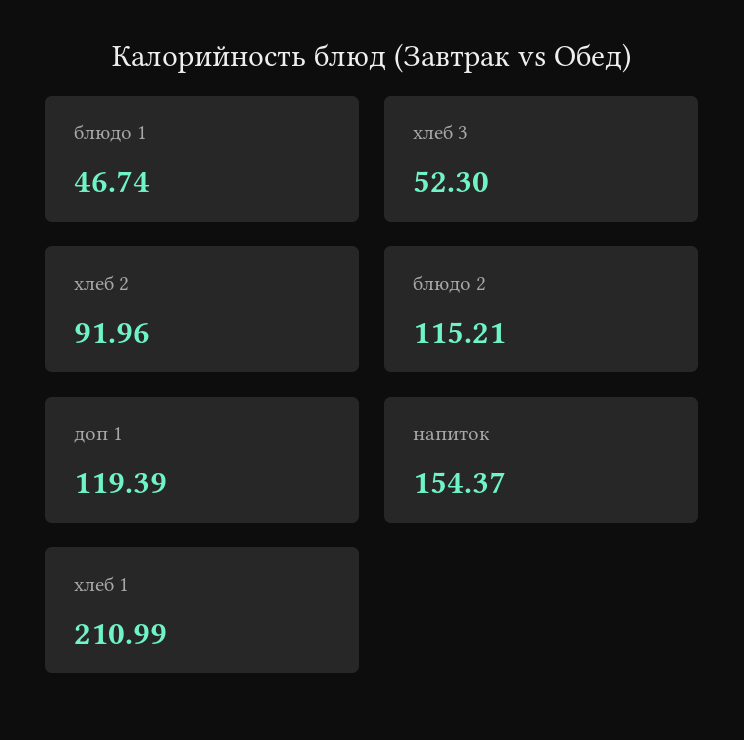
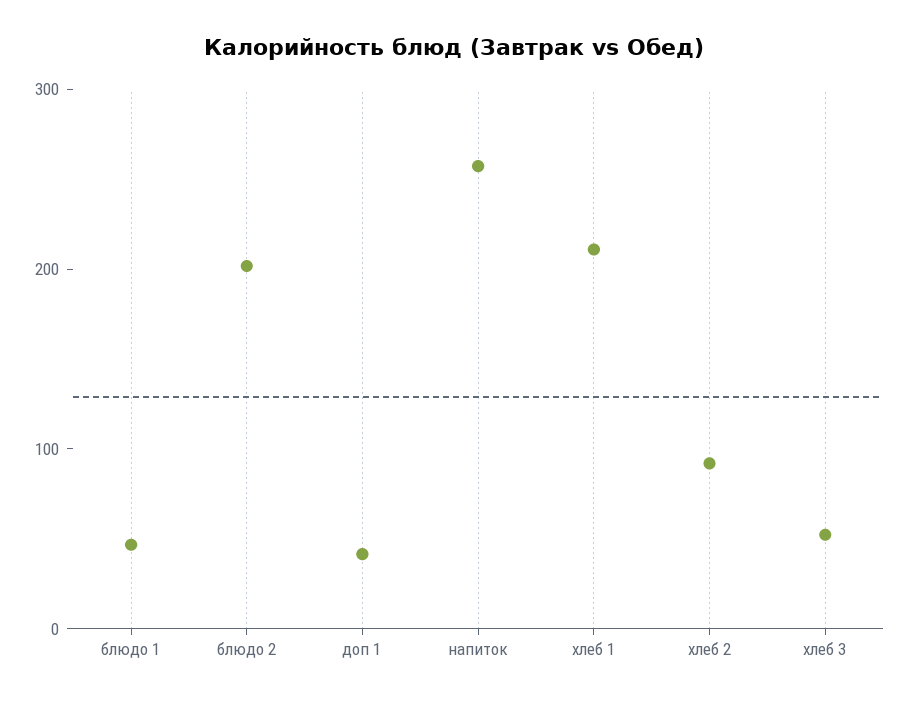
  {
    "блюдо 1": 46.74,
    "хлеб 3": 52.3,
    "хлеб 2": 91.96,
-   "блюдо 2": 115.21,
+   "блюдо 2": 200,
-   "доп 1": 119.39,
+   "доп 1": 40,
-   "напиток": 154.37,
+   "напиток": 260,
    "хлеб 1": 210.99
  }

